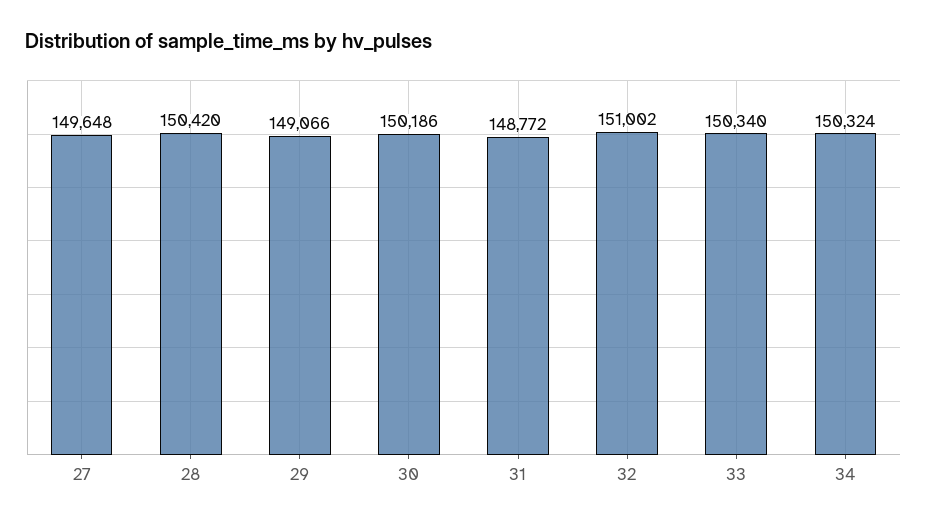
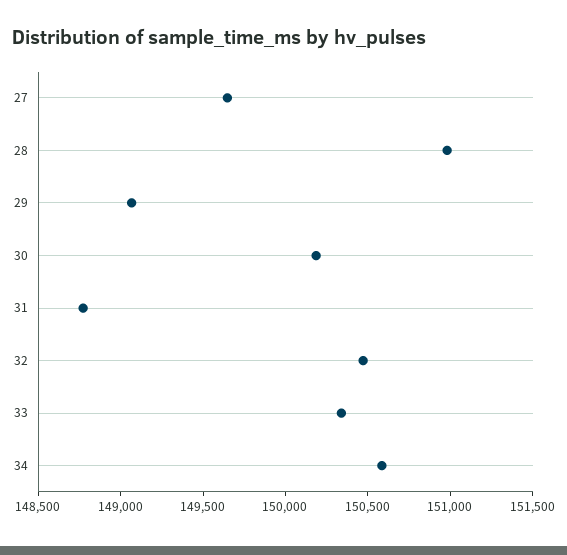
  {
    "27": 149648,
-   "28": 150420,
+   "28": 151000,
    "29": 149066,
    "30": 150186,
    "31": 148772,
-   "32": 151002,
+   "32": 150500,
    "33": 150340,
-   "34": 150324
+   "34": 150600
  }

